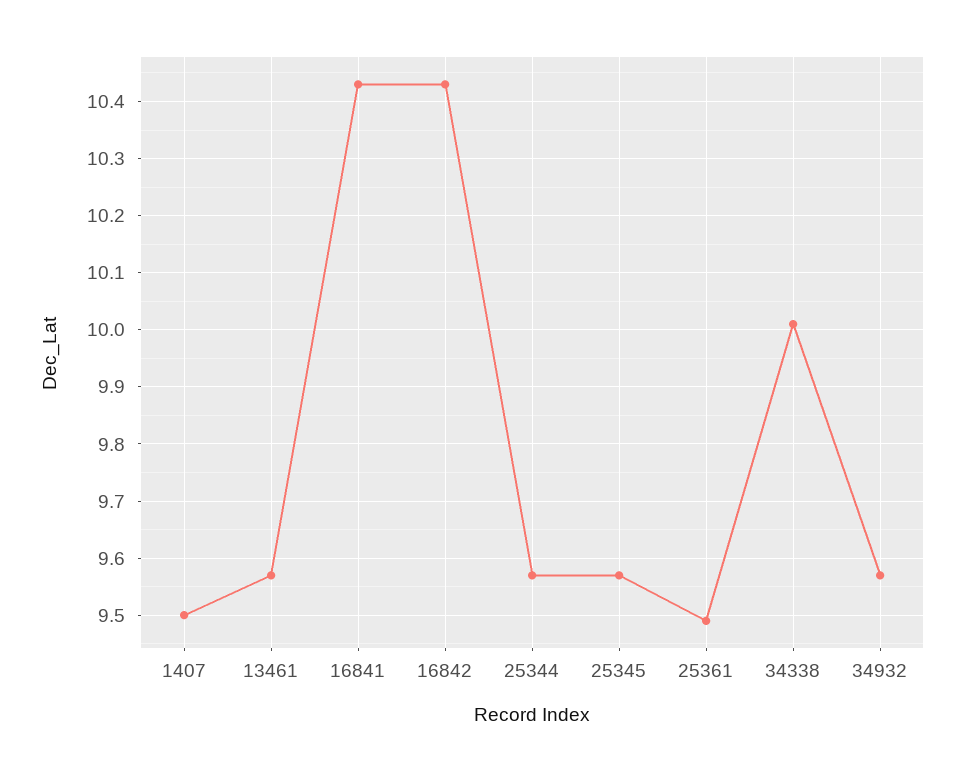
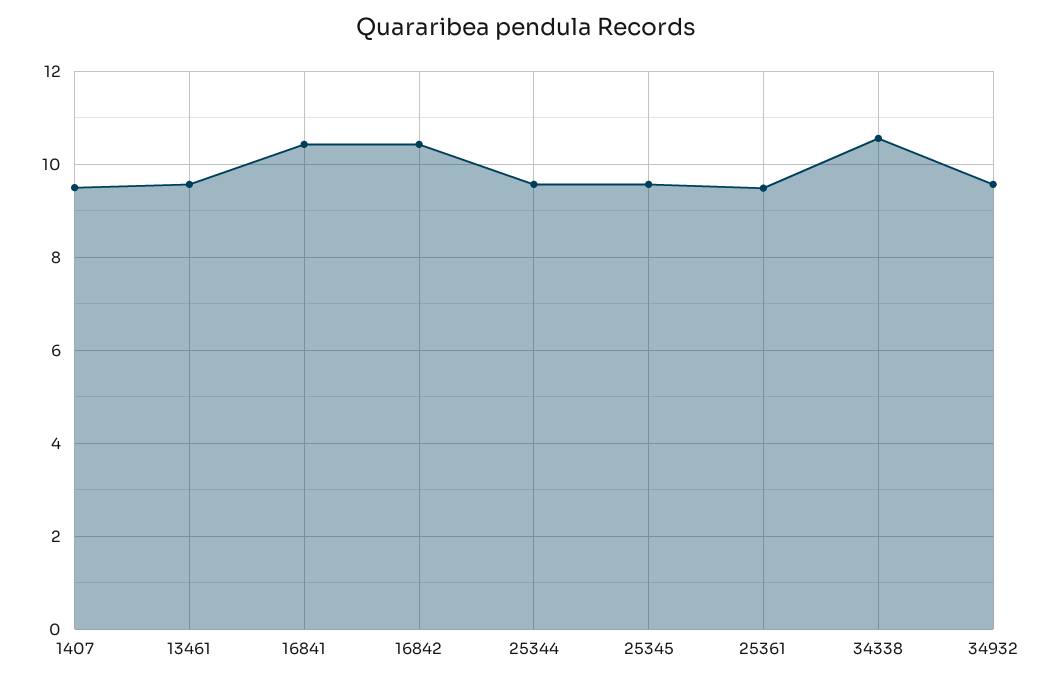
  {
    "1407": 9.5,
    "13461": 9.55,
    "16841": 10.45,
    "16842": 10.45,
    "25344": 9.55,
    "25345": 9.55,
    "25361": 9.5,
-   "34338": 10,
+   "34338": 10.6,
    "34932": 9.55
  }

